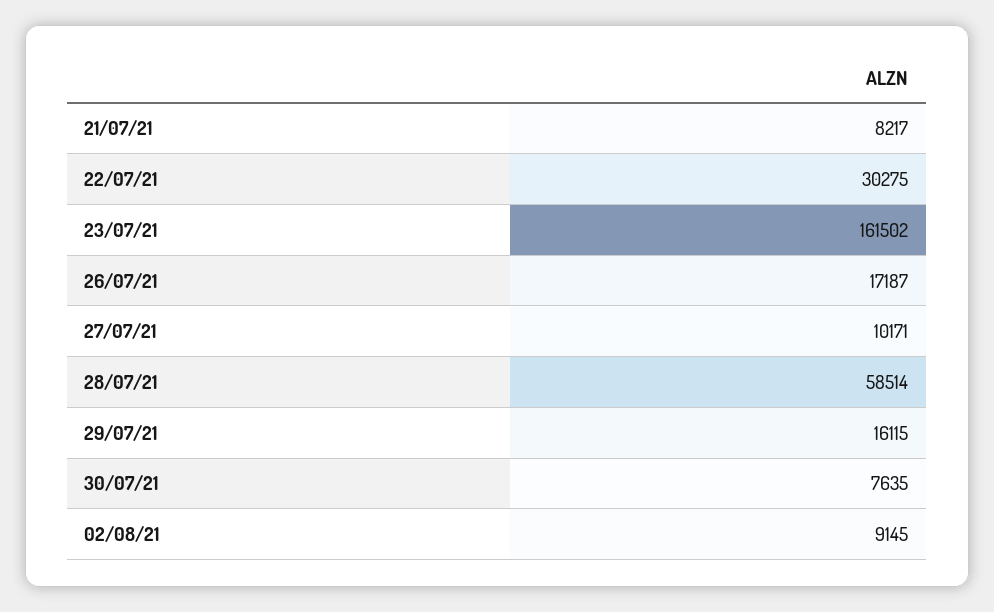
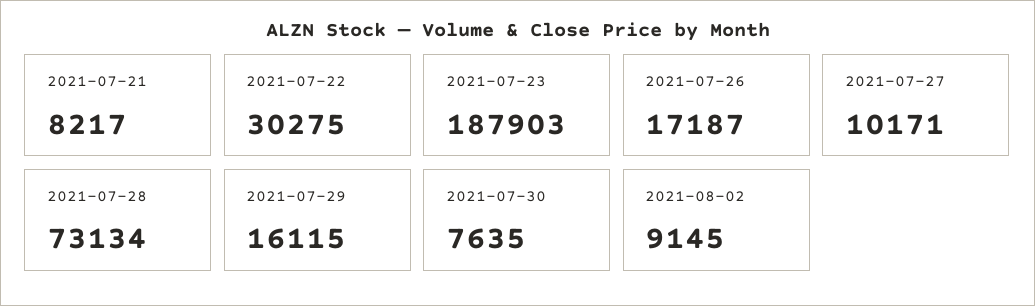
  {
    "21/07/21": 8217,
    "22/07/21": 30275,
-   "23/07/21": 161502,
+   "23/07/21": 187903,
    "26/07/21": 17187,
    "27/07/21": 10171,
-   "28/07/21": 58514,
+   "28/07/21": 73134,
    "29/07/21": 16115,
    "30/07/21": 7635,
    "02/08/21": 9145
  }

